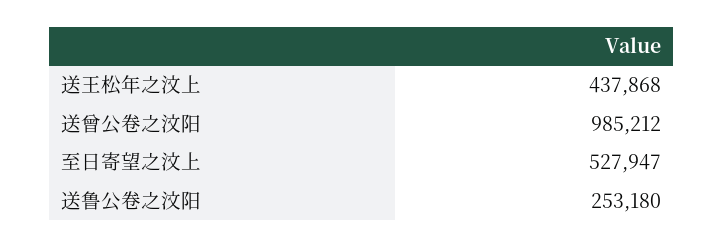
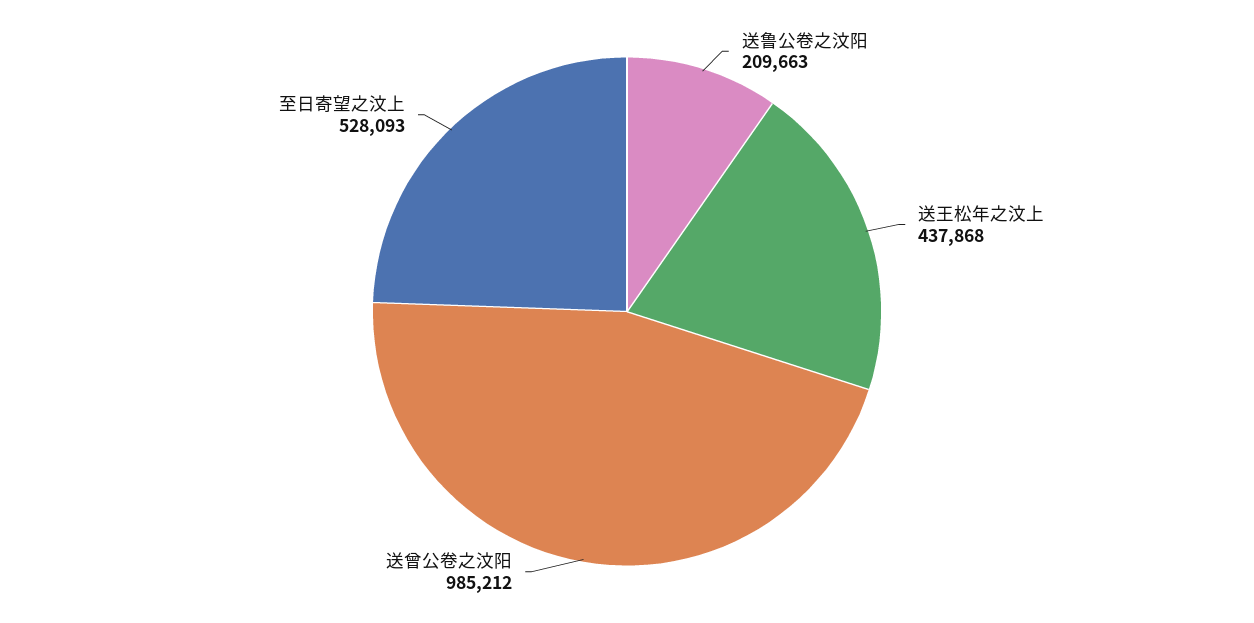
  {
    "送王松年之汶上": 437868,
    "送曾公卷之汶阳": 985212,
-   "至日寄望之汶上": 527947,
+   "至日寄望之汶上": 528093,
-   "送鲁公卷之汶阳": 253180
+   "送鲁公卷之汶阳": 209663
  }

